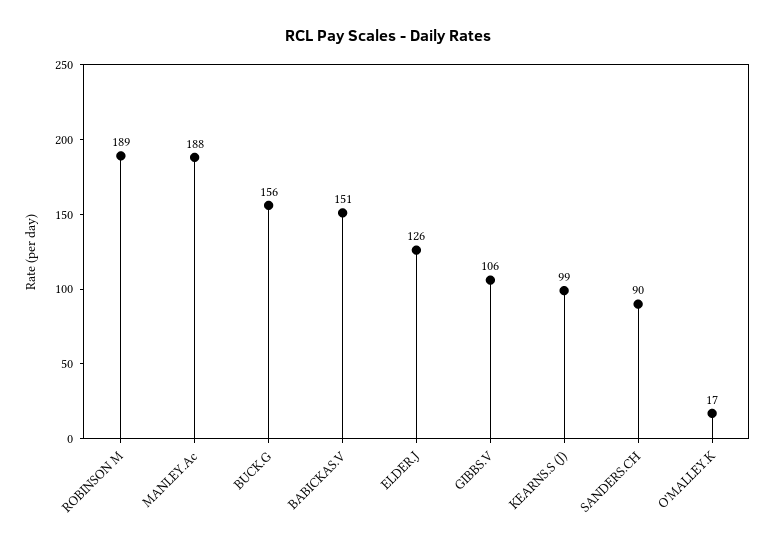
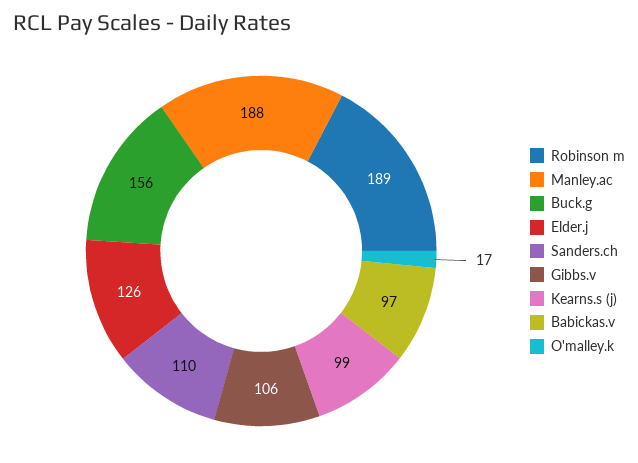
  {
    "ROBINSON M": 189,
    "MANLEY.Ac": 188,
    "BUCK.G": 156,
-   "BABICKAS.V": 151,
+   "BABICKAS.V": 97,
    "ELDER.J": 126,
    "GIBBS.V": 106,
    "KEARNS.S (J)": 99,
-   "SANDERS.CH": 90,
+   "SANDERS.CH": 110,
    "O'MALLEY.K": 17
  }

